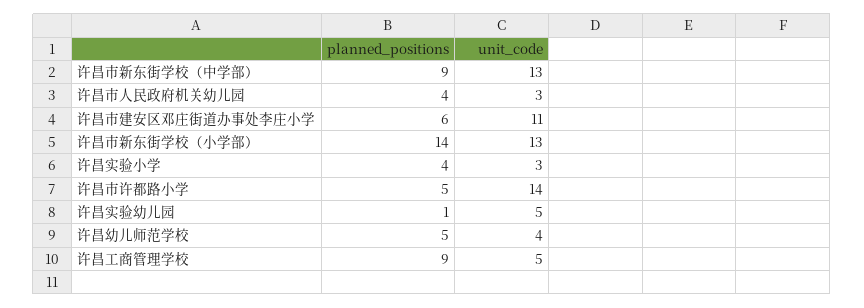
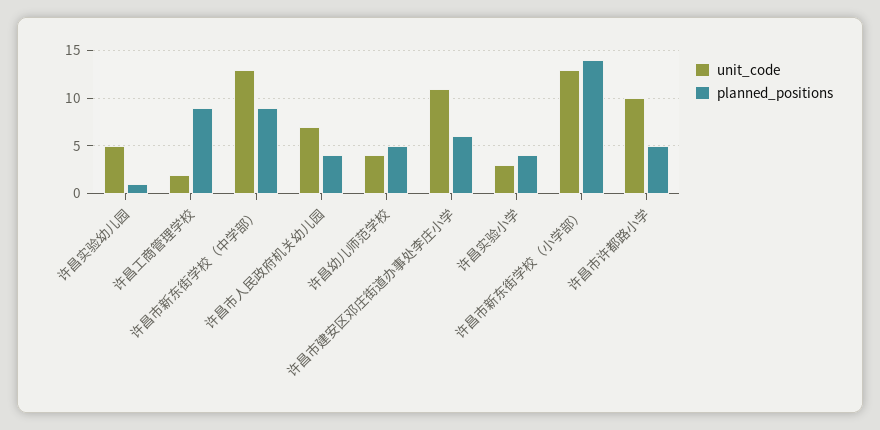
  {
    "planned_positions": {
      "许昌市新东街学校（中学部）": 9,
      "许昌市人民政府机关幼儿园": 4,
      "许昌市建安区邓庄街道办事处李庄小学": 6,
      "许昌市新东街学校（小学部）": 14,
      "许昌实验小学": 4,
      "许昌市许都路小学": 5,
      "许昌实验幼儿园": 1,
      "许昌幼儿师范学校": 5,
      "许昌工商管理学校": 9
    },
    "unit_code": {
      "许昌市新东街学校（中学部）": 13,
-     "许昌市人民政府机关幼儿园": 3,
+     "许昌市人民政府机关幼儿园": 7,
      "许昌市建安区邓庄街道办事处李庄小学": 11,
      "许昌市新东街学校（小学部）": 13,
      "许昌实验小学": 3,
-     "许昌市许都路小学": 14,
+     "许昌市许都路小学": 10,
      "许昌实验幼儿园": 5,
      "许昌幼儿师范学校": 4,
-     "许昌工商管理学校": 5
+     "许昌工商管理学校": 2
    }
  }

